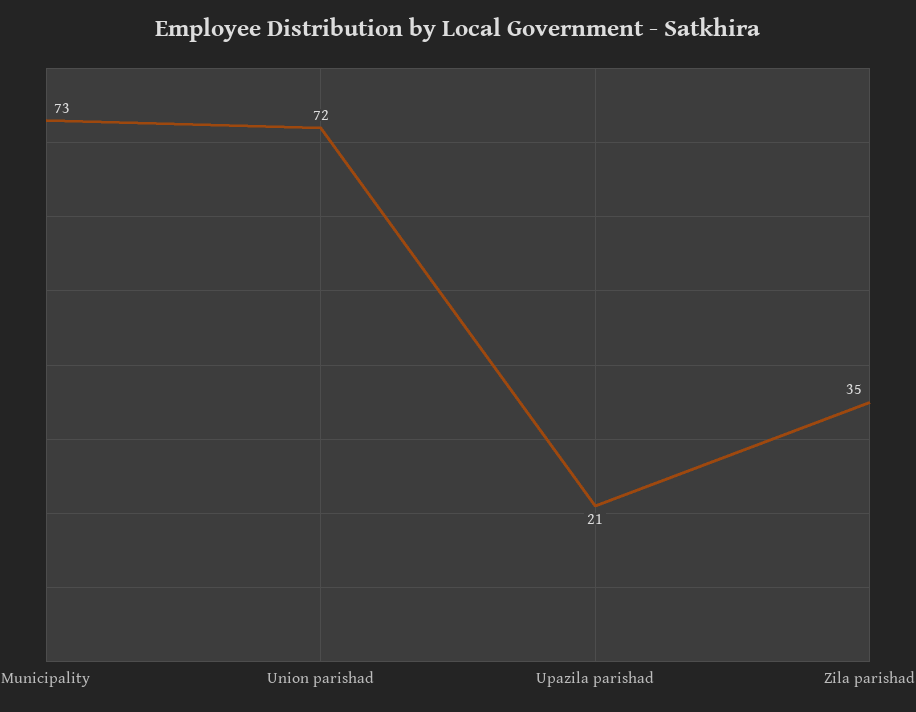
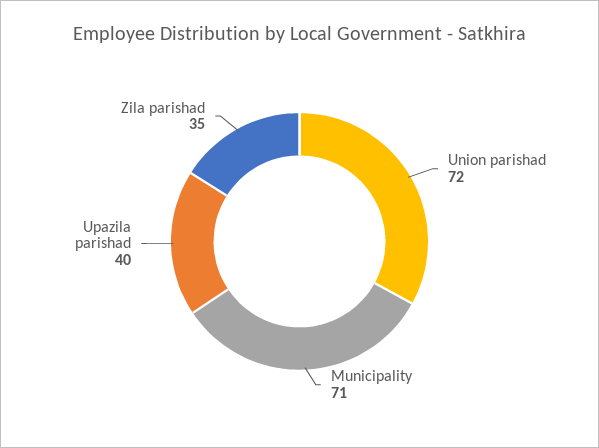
  {
-   "Municipality": 73,
+   "Municipality": 71,
    "Union parishad": 72,
-   "Upazila parishad": 21,
+   "Upazila parishad": 40,
    "Zila parishad": 35
  }

